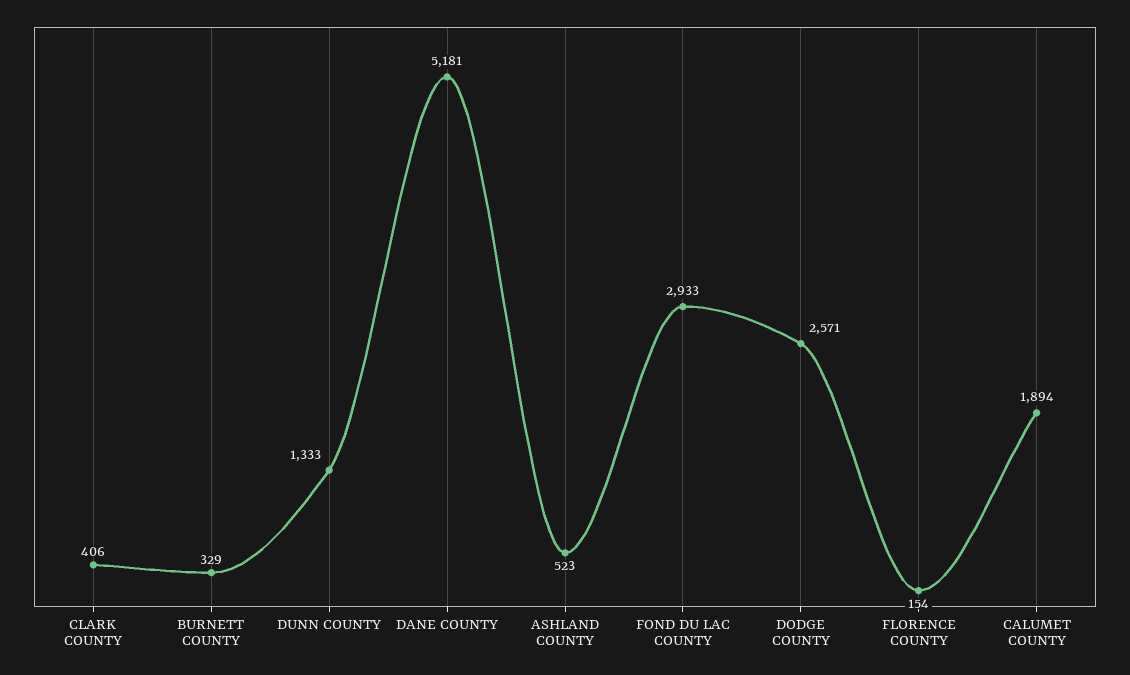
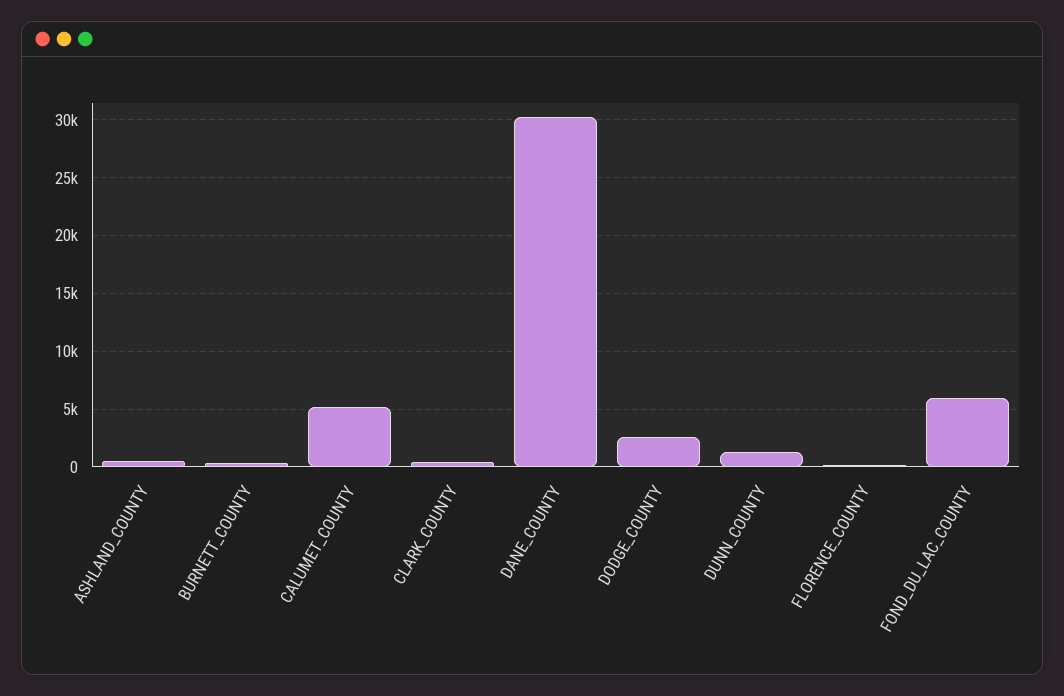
  {
    "CLARK COUNTY": 406,
    "BURNETT COUNTY": 329,
    "DUNN COUNTY": 1333,
-   "DANE COUNTY": 5181,
+   "DANE COUNTY": 30000,
    "ASHLAND COUNTY": 523,
-   "FOND DU LAC COUNTY": 2933,
+   "FOND DU LAC COUNTY": 6000,
    "DODGE COUNTY": 2571,
    "FLORENCE COUNTY": 154,
-   "CALUMET COUNTY": 1894
+   "CALUMET COUNTY": 5000
  }

